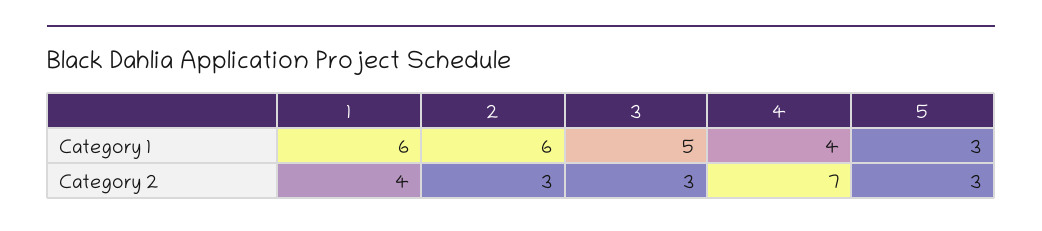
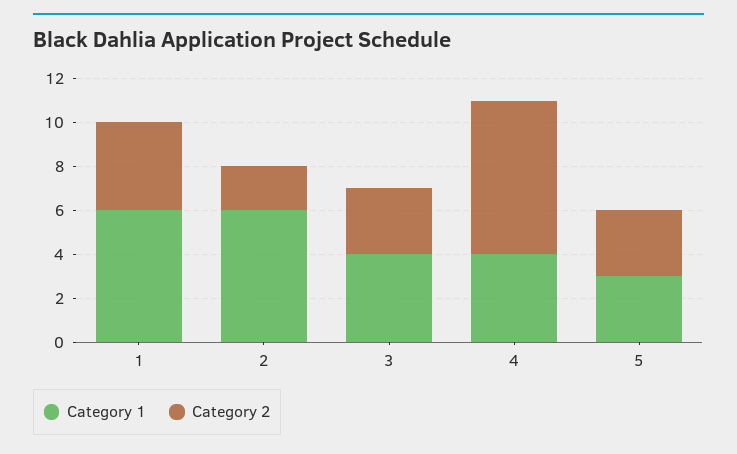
  {
    "Category 1": {
      "1": 6,
      "2": 6,
-     "3": 5,
+     "3": 4,
      "4": 4,
      "5": 3
    },
    "Category 2": {
      "1": 4,
-     "2": 3,
+     "2": 2,
      "3": 3,
      "4": 7,
      "5": 3
    }
  }

